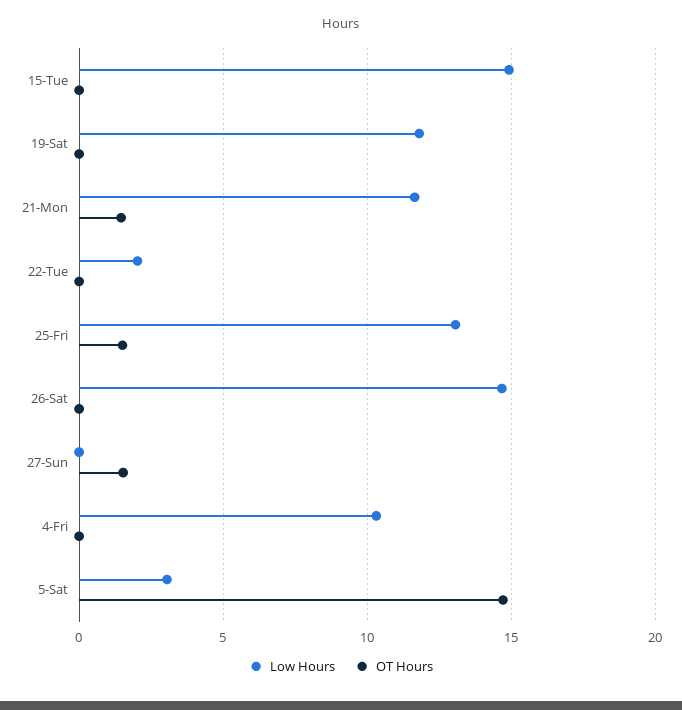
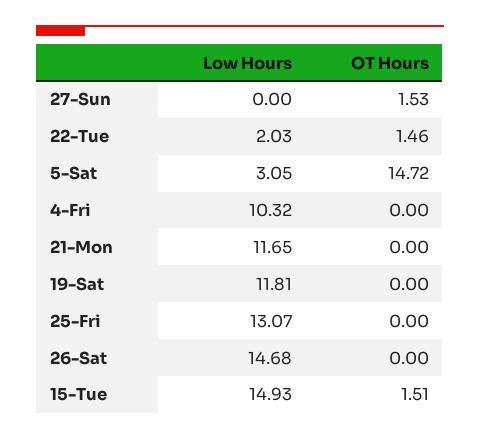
  {
    "Low Hours": {
      "15-Tue": 14.93,
      "19-Sat": 11.81,
      "21-Mon": 11.65,
      "22-Tue": 2.03,
      "25-Fri": 13.07,
      "26-Sat": 14.68,
      "27-Sun": 0,
      "4-Fri": 10.32,
      "5-Sat": 3.05
    },
    "OT Hours": {
-     "15-Tue": 0,
+     "15-Tue": 1.51,
      "19-Sat": 0,
-     "21-Mon": 1.5,
+     "21-Mon": 0,
-     "22-Tue": 0,
+     "22-Tue": 1.46,
-     "25-Fri": 1.5,
+     "25-Fri": 0,
      "26-Sat": 0,
      "27-Sun": 1.53,
      "4-Fri": 0,
      "5-Sat": 14.72
    }
  }

